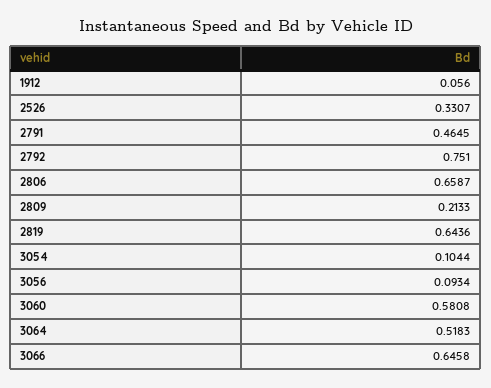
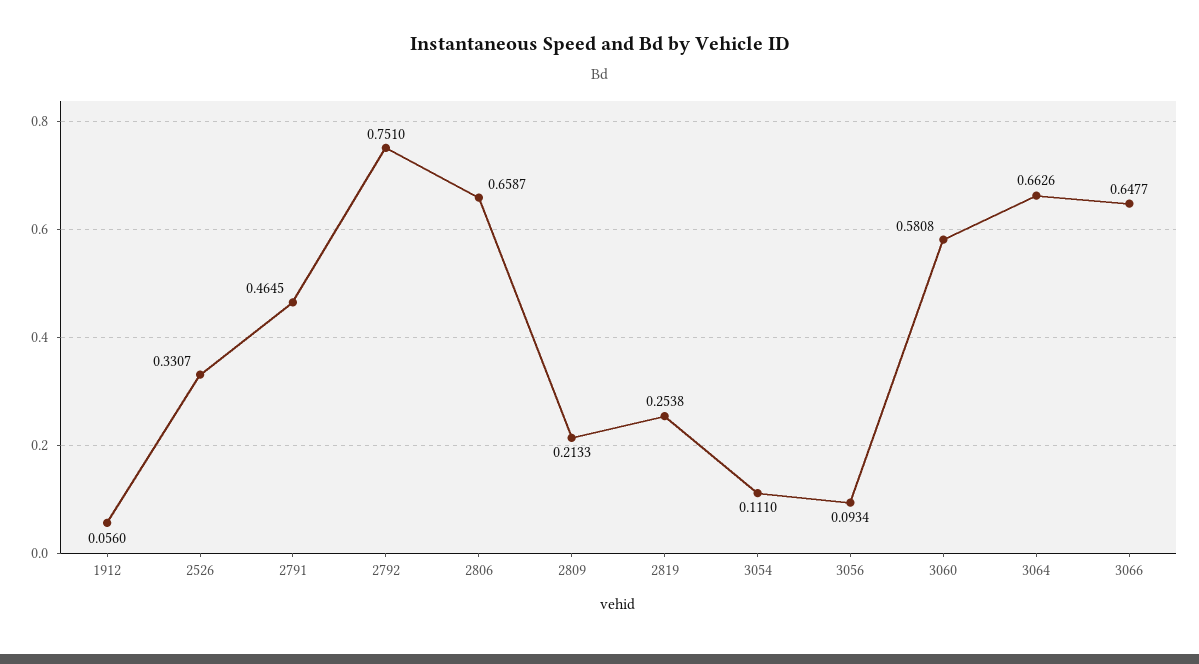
  {
    "1912": 0.056,
    "2526": 0.3307,
    "2791": 0.4645,
    "2792": 0.751,
    "2806": 0.6587,
    "2809": 0.2133,
-   "2819": 0.6436,
+   "2819": 0.2538,
-   "3054": 0.1044,
+   "3054": 0.111,
    "3056": 0.0934,
    "3060": 0.5808,
-   "3064": 0.5183,
+   "3064": 0.6626,
-   "3066": 0.6458
+   "3066": 0.6477
  }

